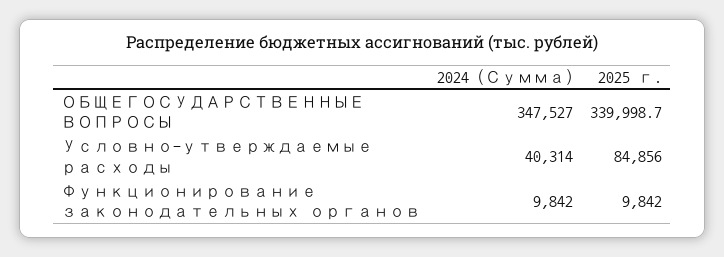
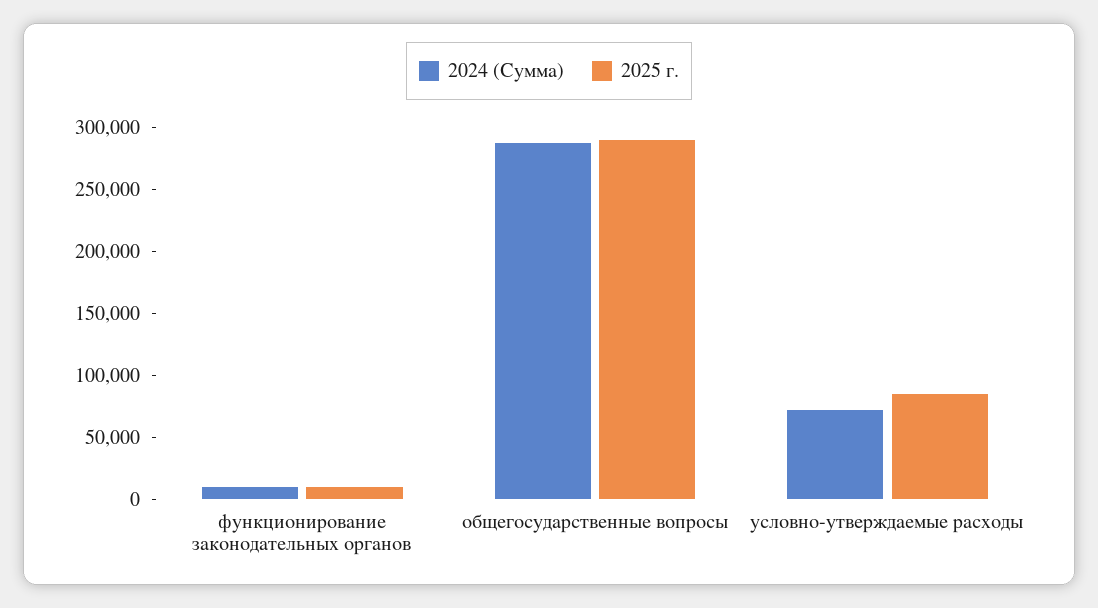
  {
    "2024 (Сумма)": {
-     "ОБЩЕГОСУДАРСТВЕННЫЕ ВОПРОСЫ": 347527,
+     "ОБЩЕГОСУДАРСТВЕННЫЕ ВОПРОСЫ": 290000,
-     "Условно-утверждаемые расходы": 40314,
+     "Условно-утверждаемые расходы": 70000,
      "Функционирование законодательных органов": 9842
    },
    "2025 г.": {
-     "ОБЩЕГОСУДАРСТВЕННЫЕ ВОПРОСЫ": 339998.7,
+     "ОБЩЕГОСУДАРСТВЕННЫЕ ВОПРОСЫ": 290000,
      "Условно-утверждаемые расходы": 84856,
      "Функционирование законодательных органов": 9842
    }
  }

